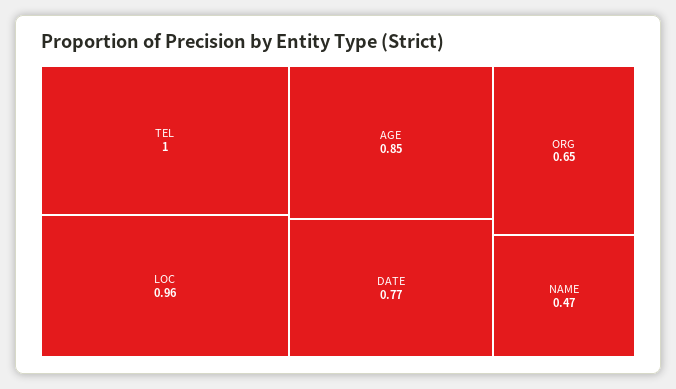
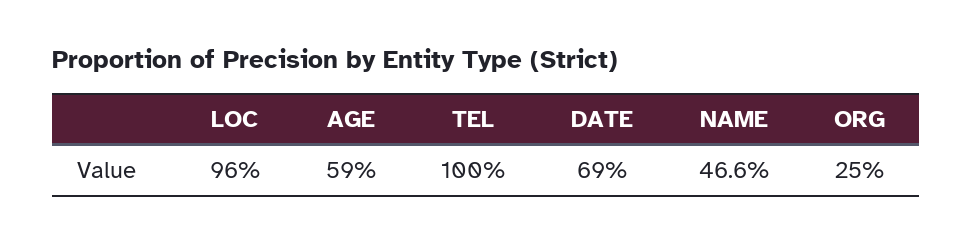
  {
    "TEL": 1,
    "LOC": 0.96,
-   "AGE": 0.85,
+   "AGE": 0.59,
-   "DATE": 0.77,
+   "DATE": 0.69,
-   "ORG": 0.65,
+   "ORG": 0.25,
    "NAME": 0.466
  }

